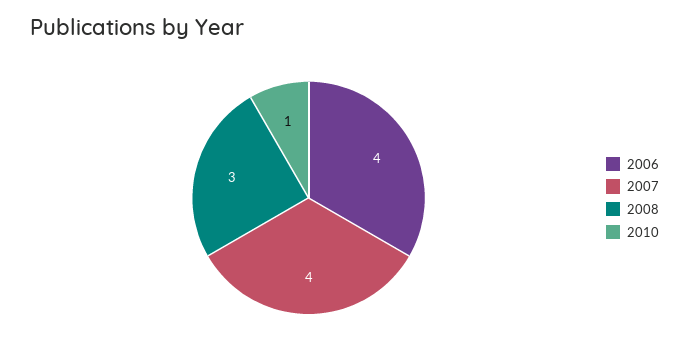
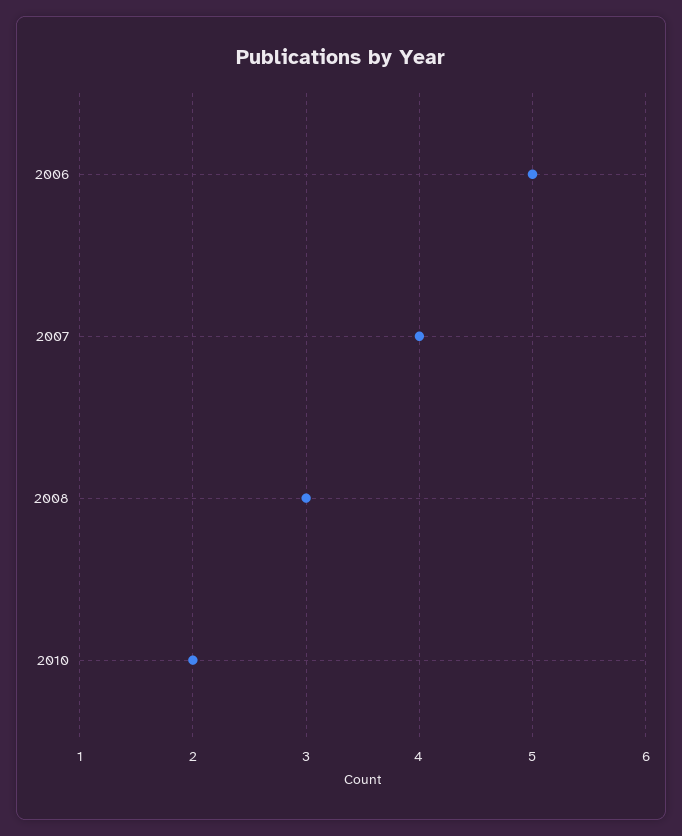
  {
-   "2006": 4,
+   "2006": 5,
    "2007": 4,
    "2008": 3,
-   "2010": 1
+   "2010": 2
  }

